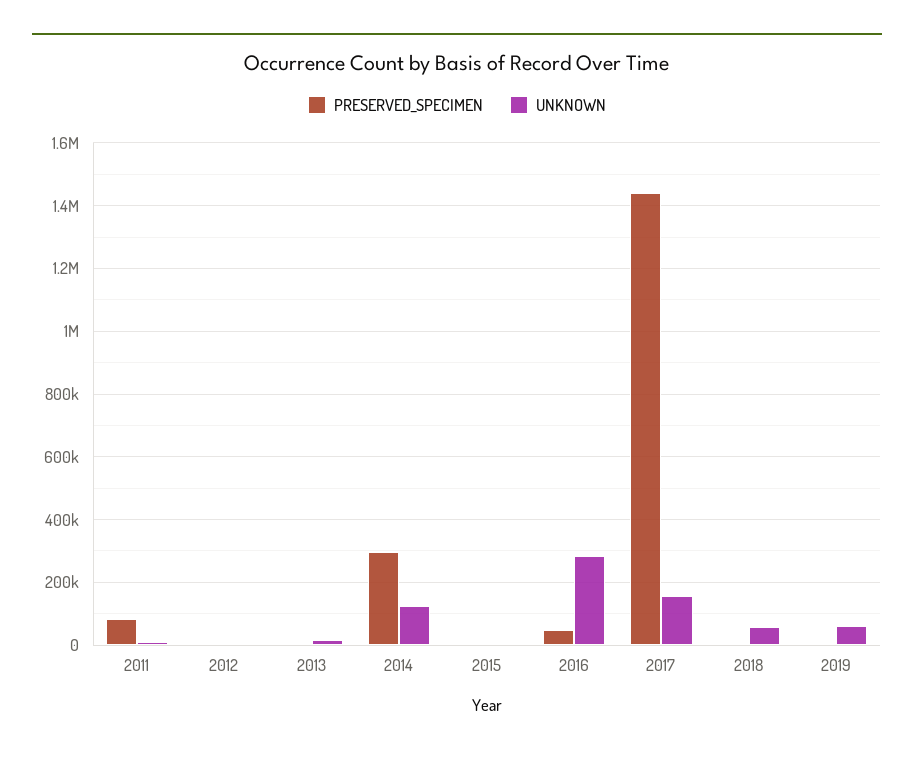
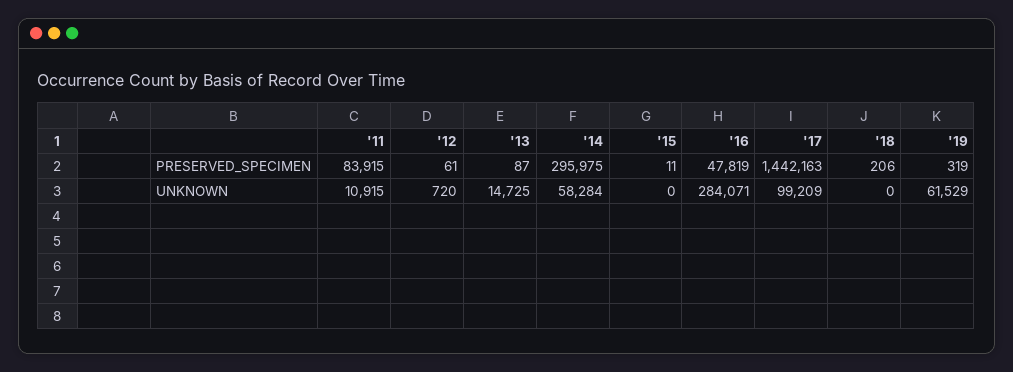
  {
    "PRESERVED_SPECIMEN": {
      "2011": 83915,
      "2012": 61,
      "2013": 87,
      "2014": 295975,
      "2015": 11,
      "2016": 47819,
      "2017": 1442163,
      "2018": 206,
      "2019": 319
    },
    "UNKNOWN": {
      "2011": 10915,
      "2012": 720,
      "2013": 14725,
-     "2014": 120000,
+     "2014": 58284,
      "2015": 0,
      "2016": 284071,
-     "2017": 160000,
+     "2017": 99209,
-     "2018": 60000,
+     "2018": 0,
      "2019": 61529
    }
  }

